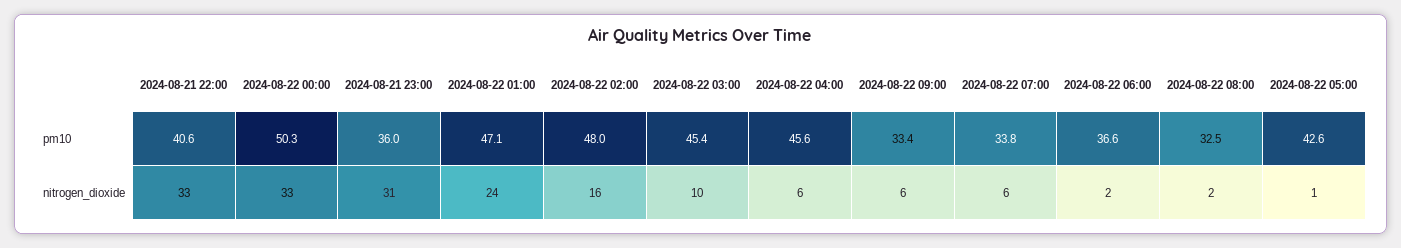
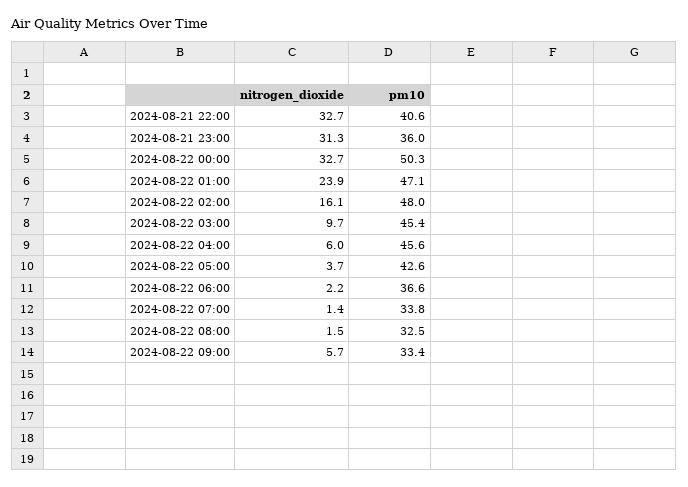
  {
    "2024-08-21 22:00": {
      "pm10": 40.6,
      "nitrogen_dioxide": 32.7
    },
    "2024-08-22 00:00": {
      "pm10": 50.3,
      "nitrogen_dioxide": 32.7
    },
    "2024-08-21 23:00": {
      "pm10": 36,
      "nitrogen_dioxide": 31.3
    },
    "2024-08-22 01:00": {
      "pm10": 47.1,
      "nitrogen_dioxide": 23.9
    },
    "2024-08-22 02:00": {
      "pm10": 48,
      "nitrogen_dioxide": 16.1
    },
    "2024-08-22 03:00": {
      "pm10": 45.4,
      "nitrogen_dioxide": 9.7
    },
    "2024-08-22 04:00": {
      "pm10": 45.6,
      "nitrogen_dioxide": 6
    },
    "2024-08-22 09:00": {
      "pm10": 33.4,
      "nitrogen_dioxide": 5.7
    },
    "2024-08-22 07:00": {
      "pm10": 33.8,
-     "nitrogen_dioxide": 6
+     "nitrogen_dioxide": 1.4
    },
    "2024-08-22 06:00": {
      "pm10": 36.6,
      "nitrogen_dioxide": 2.2
    },
    "2024-08-22 08:00": {
      "pm10": 32.5,
      "nitrogen_dioxide": 1.5
    },
    "2024-08-22 05:00": {
      "pm10": 42.6,
-     "nitrogen_dioxide": 1
+     "nitrogen_dioxide": 3.7
    }
  }

